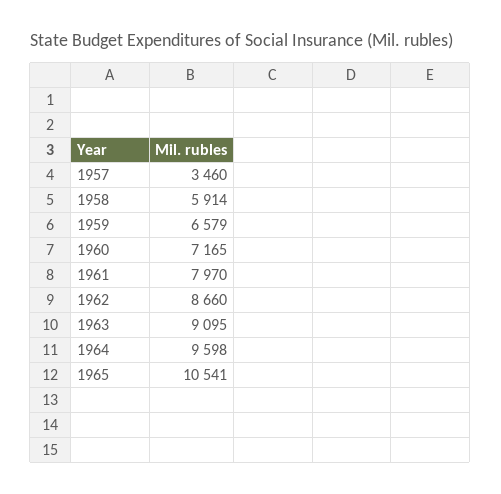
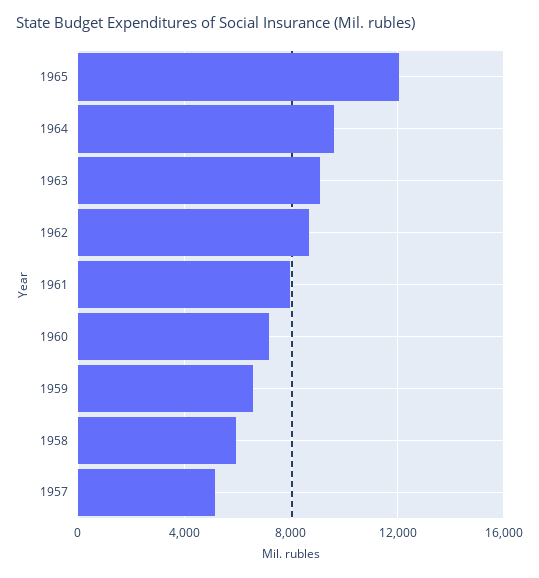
  {
-   "1957": 3460,
+   "1957": 5000,
    "1958": 5914,
    "1959": 6579,
    "1960": 7165,
    "1961": 7970,
    "1962": 8660,
    "1963": 9095,
    "1964": 9598,
-   "1965": 10541
+   "1965": 12000
  }

